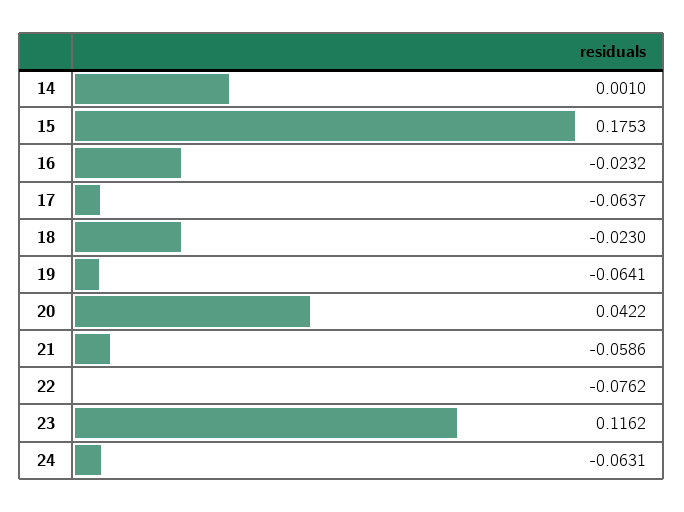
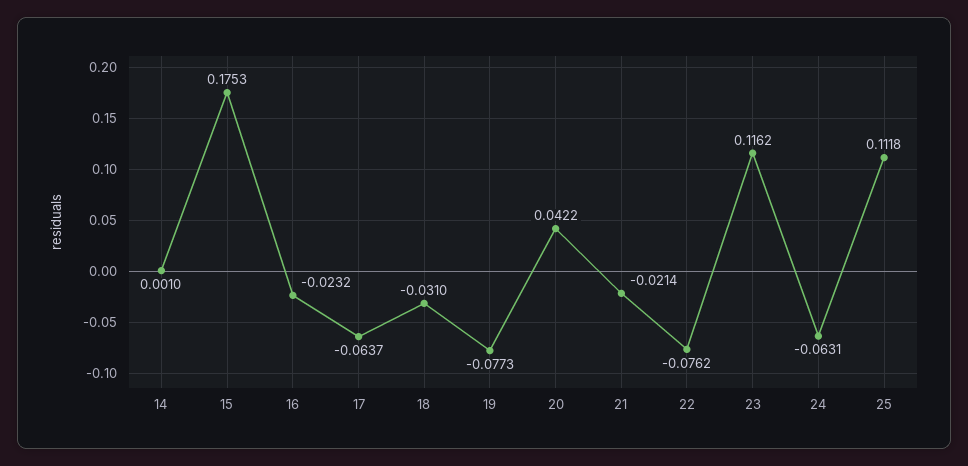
  {
    "14": 0.001,
    "15": 0.1753,
    "16": -0.0232,
    "17": -0.0637,
-   "18": -0.023,
+   "18": -0.031,
-   "19": -0.0641,
+   "19": -0.0773,
    "20": 0.0422,
-   "21": -0.0586,
+   "21": -0.0214,
    "22": -0.0762,
    "23": 0.1162,
-   "24": -0.0631
+   "24": -0.0631,
+   "25": 0.1118
  }

